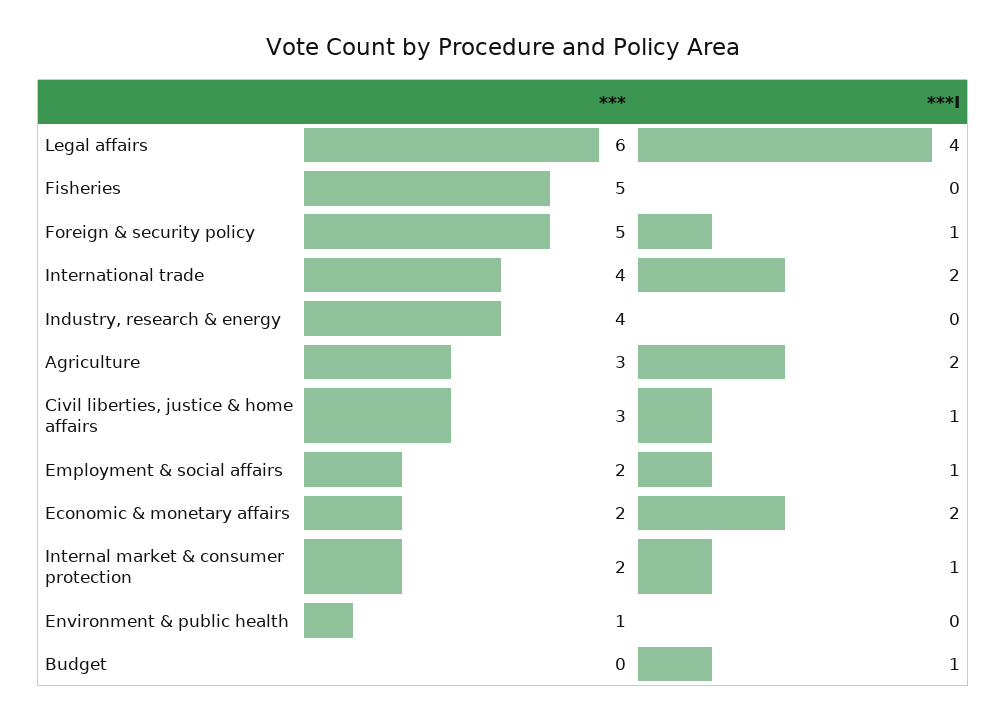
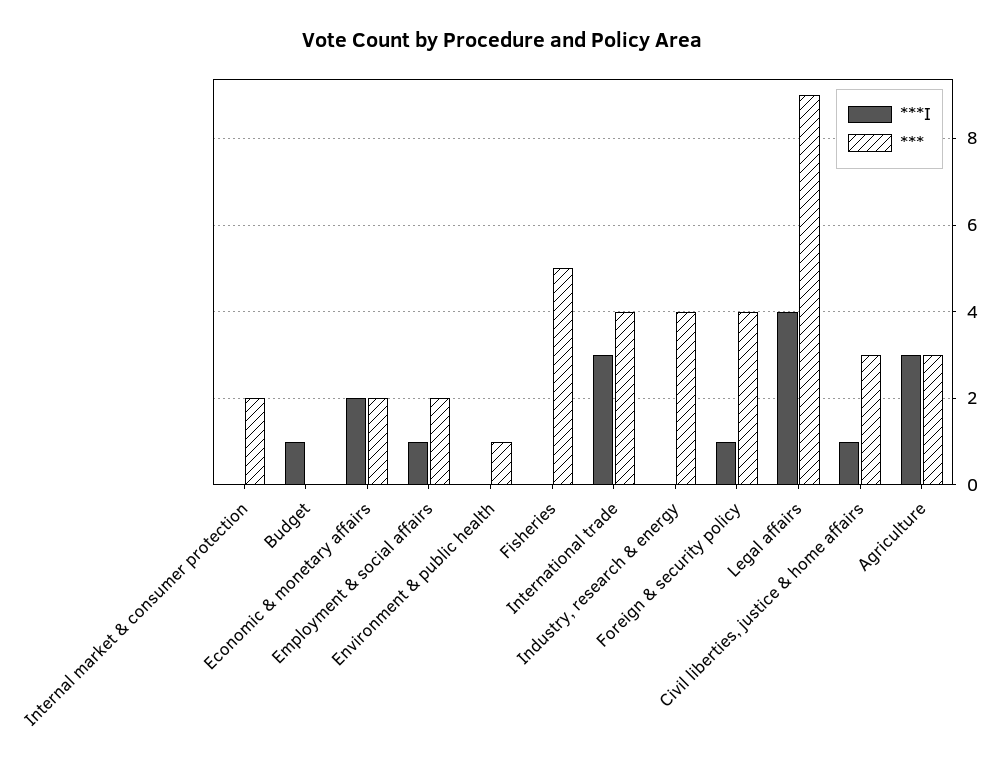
  {
    "***": {
-     "Legal affairs": 6,
+     "Legal affairs": 9,
      "Fisheries": 5,
-     "Foreign & security policy": 5,
+     "Foreign & security policy": 4,
      "International trade": 4,
      "Industry, research & energy": 4,
      "Agriculture": 3,
      "Civil liberties, justice & home affairs": 3,
      "Employment & social affairs": 2,
      "Economic & monetary affairs": 2,
      "Internal market & consumer protection": 2,
      "Environment & public health": 1,
      "Budget": 0
    },
    "***I": {
      "Legal affairs": 4,
      "Fisheries": 0,
      "Foreign & security policy": 1,
-     "International trade": 2,
+     "International trade": 3,
      "Industry, research & energy": 0,
-     "Agriculture": 2,
+     "Agriculture": 3,
      "Civil liberties, justice & home affairs": 1,
      "Employment & social affairs": 1,
      "Economic & monetary affairs": 2,
-     "Internal market & consumer protection": 1,
+     "Internal market & consumer protection": 0,
      "Environment & public health": 0,
      "Budget": 1
    }
  }

